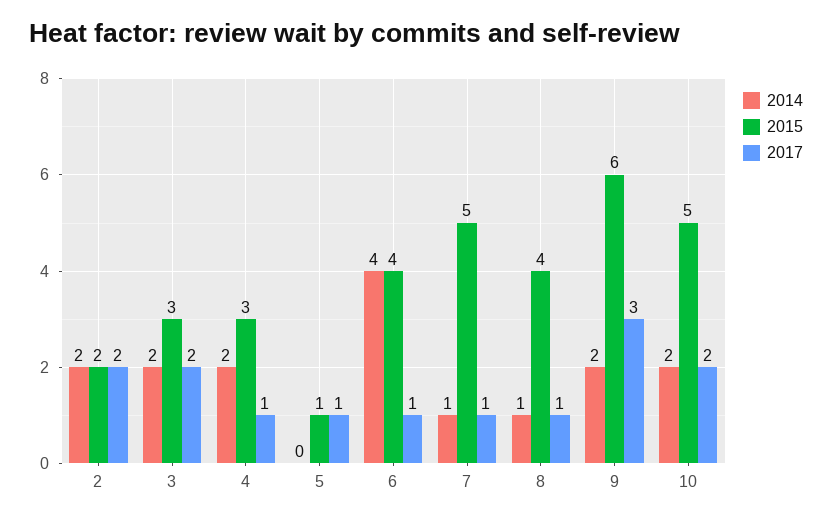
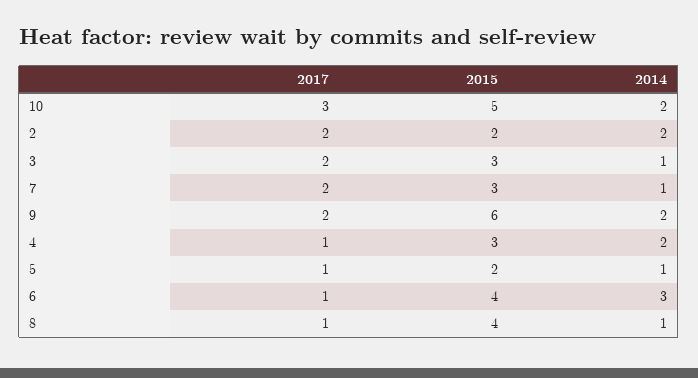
  {
    "2014": {
      "2": 2,
-     "3": 2,
+     "3": 1,
      "4": 2,
-     "5": 0,
+     "5": 1,
-     "6": 4,
+     "6": 3,
      "7": 1,
      "8": 1,
      "9": 2,
      "10": 2
    },
    "2015": {
      "2": 2,
      "3": 3,
      "4": 3,
-     "5": 1,
+     "5": 2,
      "6": 4,
-     "7": 5,
+     "7": 3,
      "8": 4,
      "9": 6,
      "10": 5
    },
    "2017": {
      "2": 2,
      "3": 2,
      "4": 1,
      "5": 1,
      "6": 1,
-     "7": 1,
+     "7": 2,
      "8": 1,
-     "9": 3,
+     "9": 2,
-     "10": 2
+     "10": 3
    }
  }

